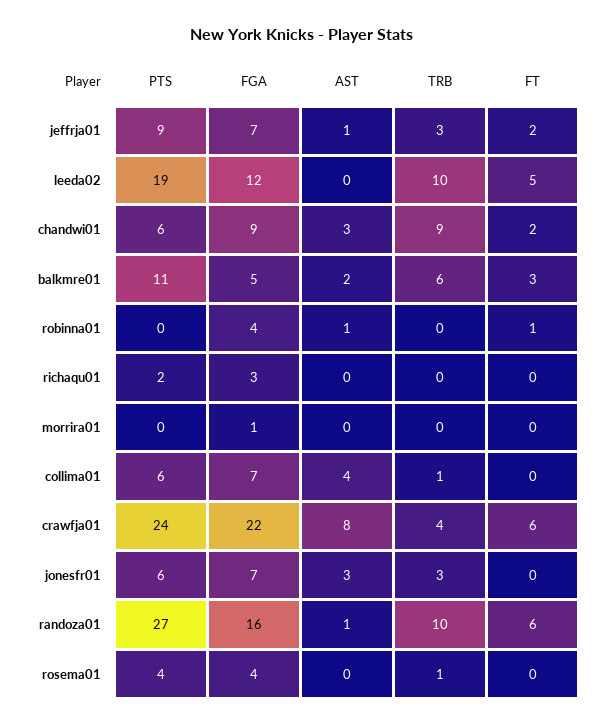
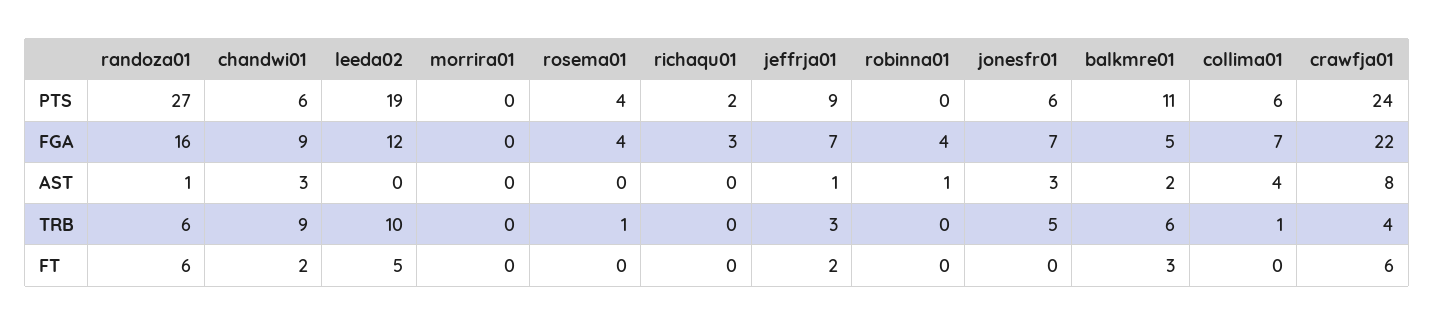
  {
    "PTS": {
      "jeffrja01": 9,
      "leeda02": 19,
      "chandwi01": 6,
      "balkmre01": 11,
      "robinna01": 0,
      "richaqu01": 2,
      "morrira01": 0,
      "collima01": 6,
      "crawfja01": 24,
      "jonesfr01": 6,
      "randoza01": 27,
      "rosema01": 4
    },
    "FGA": {
      "jeffrja01": 7,
      "leeda02": 12,
      "chandwi01": 9,
      "balkmre01": 5,
      "robinna01": 4,
      "richaqu01": 3,
-     "morrira01": 1,
+     "morrira01": 0,
      "collima01": 7,
      "crawfja01": 22,
      "jonesfr01": 7,
      "randoza01": 16,
      "rosema01": 4
    },
    "AST": {
      "jeffrja01": 1,
      "leeda02": 0,
      "chandwi01": 3,
      "balkmre01": 2,
      "robinna01": 1,
      "richaqu01": 0,
      "morrira01": 0,
      "collima01": 4,
      "crawfja01": 8,
      "jonesfr01": 3,
      "randoza01": 1,
      "rosema01": 0
    },
    "TRB": {
      "jeffrja01": 3,
      "leeda02": 10,
      "chandwi01": 9,
      "balkmre01": 6,
      "robinna01": 0,
      "richaqu01": 0,
      "morrira01": 0,
      "collima01": 1,
      "crawfja01": 4,
-     "jonesfr01": 3,
+     "jonesfr01": 5,
-     "randoza01": 10,
+     "randoza01": 6,
      "rosema01": 1
    },
    "FT": {
      "jeffrja01": 2,
      "leeda02": 5,
      "chandwi01": 2,
      "balkmre01": 3,
-     "robinna01": 1,
+     "robinna01": 0,
      "richaqu01": 0,
      "morrira01": 0,
      "collima01": 0,
      "crawfja01": 6,
      "jonesfr01": 0,
      "randoza01": 6,
      "rosema01": 0
    }
  }

